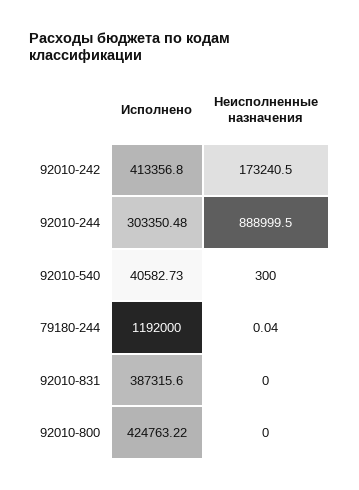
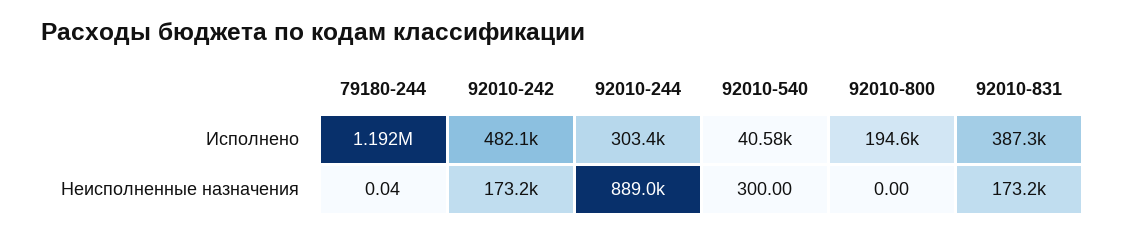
  {
    "Исполнено": {
-     "92010-242": 413356.8,
+     "92010-242": 482100,
      "92010-244": 303350.48,
      "92010-540": 40582.73,
      "79180-244": 1192000,
      "92010-831": 387315.6,
-     "92010-800": 424763.22
+     "92010-800": 194600
    },
    "Неисполненные назначения": {
      "92010-242": 173240.5,
      "92010-244": 888999.5,
      "92010-540": 300,
      "79180-244": 0.04,
-     "92010-831": 0,
+     "92010-831": 173200,
      "92010-800": 0
    }
  }

